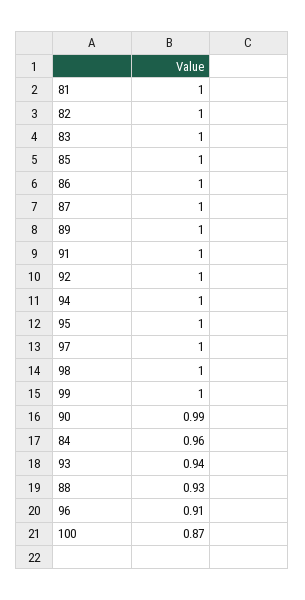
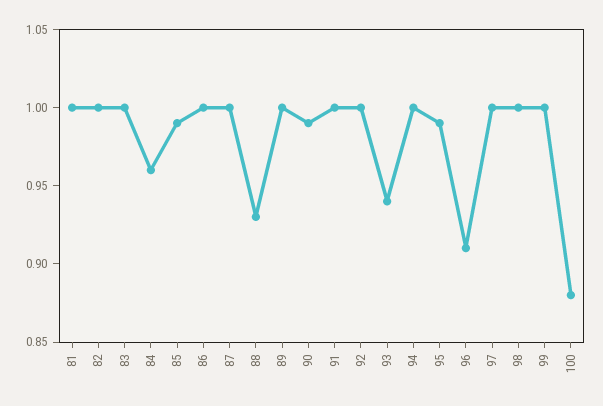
  {
    "81": 1,
    "82": 1,
    "83": 1,
-   "85": 1,
+   "85": 0.99,
    "86": 1,
    "87": 1,
    "89": 1,
    "91": 1,
    "92": 1,
    "94": 1,
-   "95": 1,
+   "95": 0.99,
    "97": 1,
    "98": 1,
    "99": 1,
    "90": 0.99,
    "84": 0.96,
    "93": 0.94,
    "88": 0.93,
    "96": 0.91,
-   "100": 0.87
+   "100": 0.88
  }

